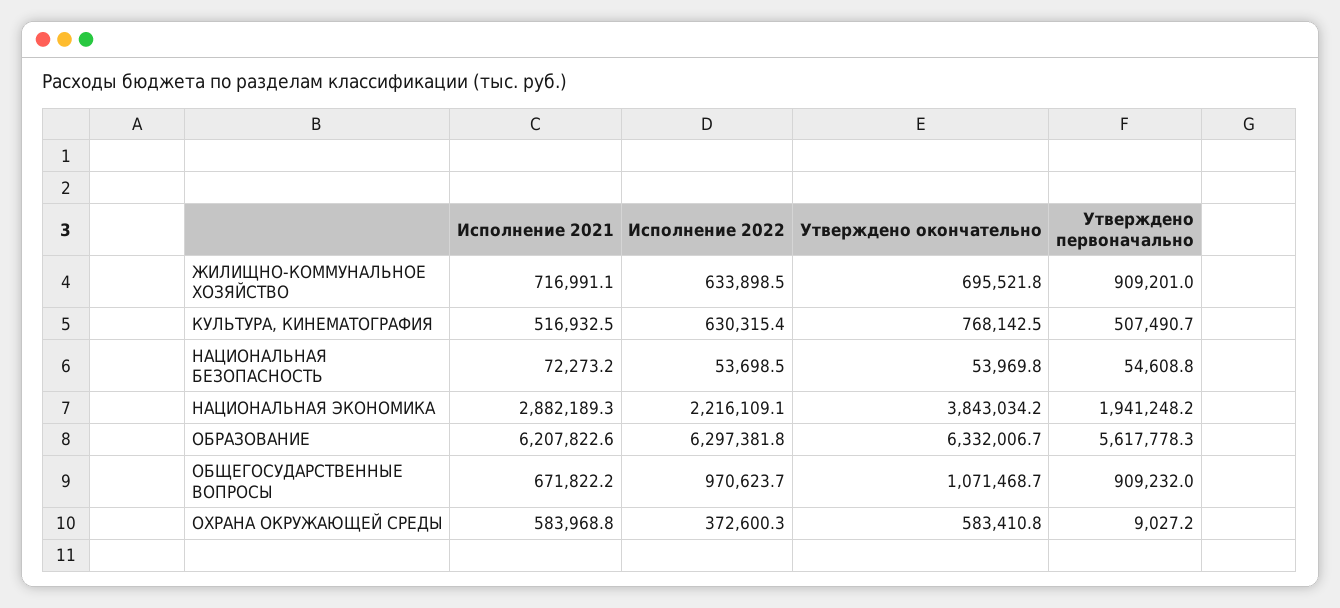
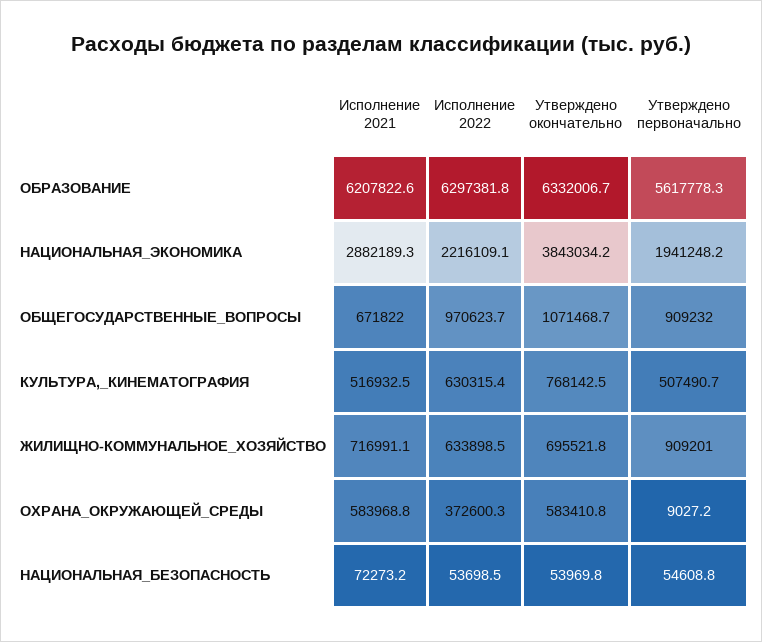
  {
    "Исполнение 2021": {
      "ЖИЛИЩНО-КОММУНАЛЬНОЕ ХОЗЯЙСТВО": 716991.1,
      "КУЛЬТУРА, КИНЕМАТОГРАФИЯ": 516932.5,
      "НАЦИОНАЛЬНАЯ БЕЗОПАСНОСТЬ": 72273.2,
      "НАЦИОНАЛЬНАЯ ЭКОНОМИКА": 2882189.3,
      "ОБРАЗОВАНИЕ": 6207822.6,
-     "ОБЩЕГОСУДАРСТВЕННЫЕ ВОПРОСЫ": 671822.2,
+     "ОБЩЕГОСУДАРСТВЕННЫЕ ВОПРОСЫ": 671822,
      "ОХРАНА ОКРУЖАЮЩЕЙ СРЕДЫ": 583968.8
    },
    "Исполнение 2022": {
      "ЖИЛИЩНО-КОММУНАЛЬНОЕ ХОЗЯЙСТВО": 633898.5,
      "КУЛЬТУРА, КИНЕМАТОГРАФИЯ": 630315.4,
      "НАЦИОНАЛЬНАЯ БЕЗОПАСНОСТЬ": 53698.5,
      "НАЦИОНАЛЬНАЯ ЭКОНОМИКА": 2216109.1,
      "ОБРАЗОВАНИЕ": 6297381.8,
      "ОБЩЕГОСУДАРСТВЕННЫЕ ВОПРОСЫ": 970623.7,
      "ОХРАНА ОКРУЖАЮЩЕЙ СРЕДЫ": 372600.3
    },
    "Утверждено окончательно": {
      "ЖИЛИЩНО-КОММУНАЛЬНОЕ ХОЗЯЙСТВО": 695521.8,
      "КУЛЬТУРА, КИНЕМАТОГРАФИЯ": 768142.5,
      "НАЦИОНАЛЬНАЯ БЕЗОПАСНОСТЬ": 53969.8,
      "НАЦИОНАЛЬНАЯ ЭКОНОМИКА": 3843034.2,
      "ОБРАЗОВАНИЕ": 6332006.7,
      "ОБЩЕГОСУДАРСТВЕННЫЕ ВОПРОСЫ": 1071468.7,
      "ОХРАНА ОКРУЖАЮЩЕЙ СРЕДЫ": 583410.8
    },
    "Утверждено первоначально": {
      "ЖИЛИЩНО-КОММУНАЛЬНОЕ ХОЗЯЙСТВО": 909201,
      "КУЛЬТУРА, КИНЕМАТОГРАФИЯ": 507490.7,
      "НАЦИОНАЛЬНАЯ БЕЗОПАСНОСТЬ": 54608.8,
      "НАЦИОНАЛЬНАЯ ЭКОНОМИКА": 1941248.2,
      "ОБРАЗОВАНИЕ": 5617778.3,
      "ОБЩЕГОСУДАРСТВЕННЫЕ ВОПРОСЫ": 909232,
      "ОХРАНА ОКРУЖАЮЩЕЙ СРЕДЫ": 9027.2
    }
  }

